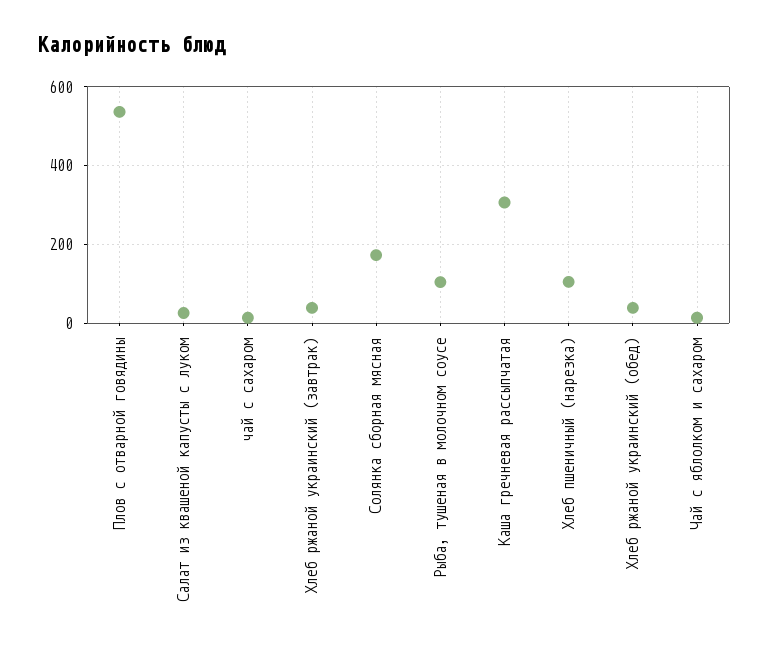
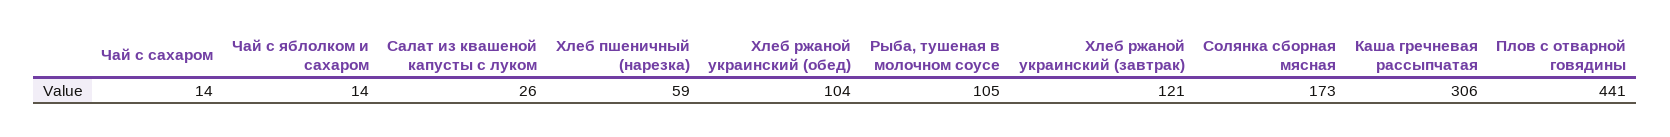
  {
-   "Плов с отварной говядины": 540,
+   "Плов с отварной говядины": 441,
    "Салат из квашеной капусты с луком": 26,
    "чай с сахаром": 14,
-   "Хлеб ржаной украинский (завтрак)": 40,
+   "Хлеб ржаной украинский (завтрак)": 121,
    "Солянка сборная мясная": 173,
    "Рыба, тушеная в молочном соусе": 105,
    "Каша гречневая рассыпчатая": 306,
-   "Хлеб пшеничный (нарезка)": 100,
+   "Хлеб пшеничный (нарезка)": 59,
-   "Хлеб ржаной украинский (обед)": 40,
+   "Хлеб ржаной украинский (обед)": 104,
    "Чай с яблолком и сахаром": 14
  }

